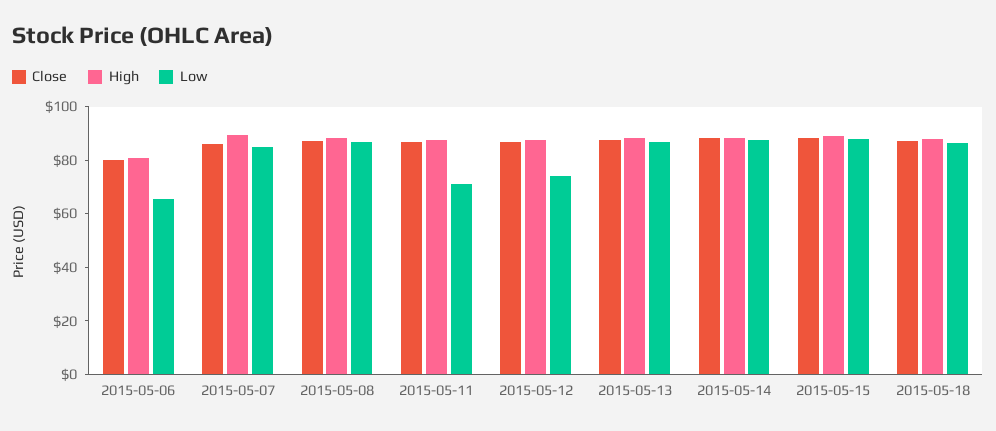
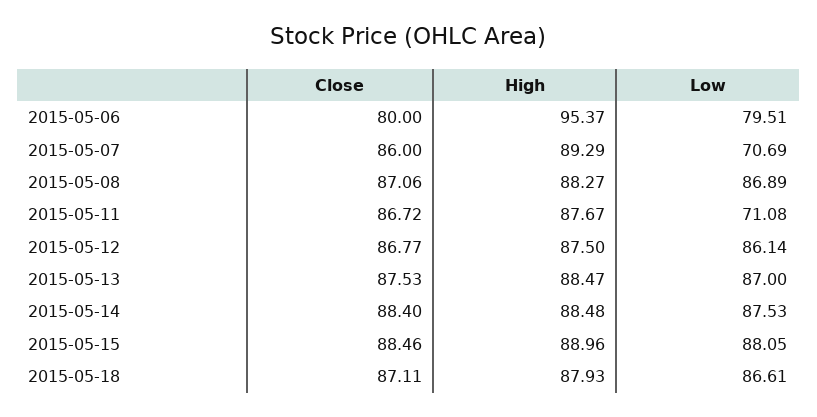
  {
    "Close": {
      "2015-05-06": 80,
      "2015-05-07": 86,
      "2015-05-08": 87.06,
      "2015-05-11": 86.72,
      "2015-05-12": 86.77,
      "2015-05-13": 87.53,
      "2015-05-14": 88.4,
      "2015-05-15": 88.46,
      "2015-05-18": 87.11
    },
    "High": {
-     "2015-05-06": 80,
+     "2015-05-06": 95.37,
      "2015-05-07": 89.29,
      "2015-05-08": 88.27,
      "2015-05-11": 87.67,
      "2015-05-12": 87.5,
      "2015-05-13": 88.47,
      "2015-05-14": 88.48,
      "2015-05-15": 88.96,
      "2015-05-18": 87.93
    },
    "Low": {
-     "2015-05-06": 65,
+     "2015-05-06": 79.51,
-     "2015-05-07": 85,
+     "2015-05-07": 70.69,
      "2015-05-08": 86.89,
      "2015-05-11": 71.08,
-     "2015-05-12": 75,
+     "2015-05-12": 86.14,
      "2015-05-13": 87,
      "2015-05-14": 87.53,
      "2015-05-15": 88.05,
      "2015-05-18": 86.61
    }
  }

